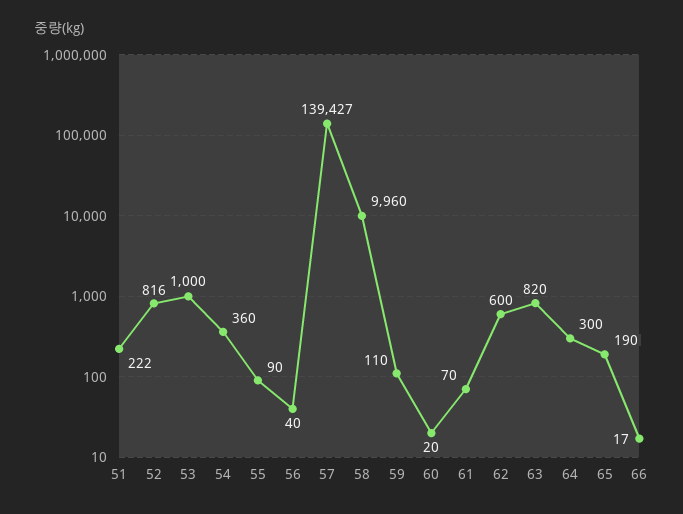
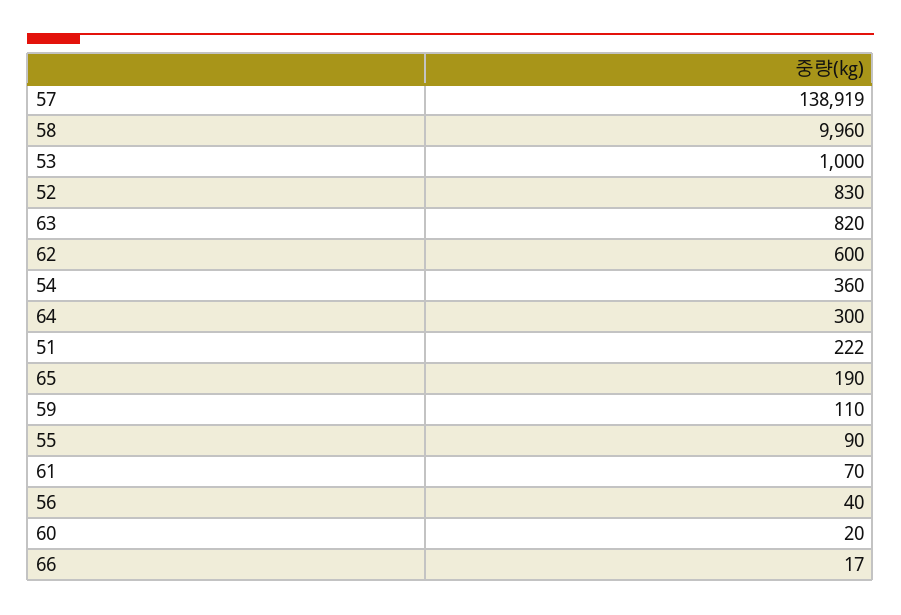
  {
    "51": 222,
-   "52": 816,
+   "52": 830,
    "53": 1000,
    "54": 360,
    "55": 90,
    "56": 40,
-   "57": 139427,
+   "57": 138919,
    "58": 9960,
    "59": 110,
    "60": 20,
    "61": 70,
    "62": 600,
    "63": 820,
    "64": 300,
    "65": 190,
    "66": 17
  }

